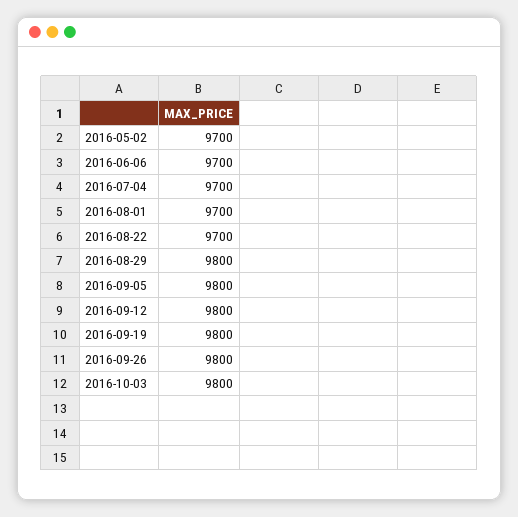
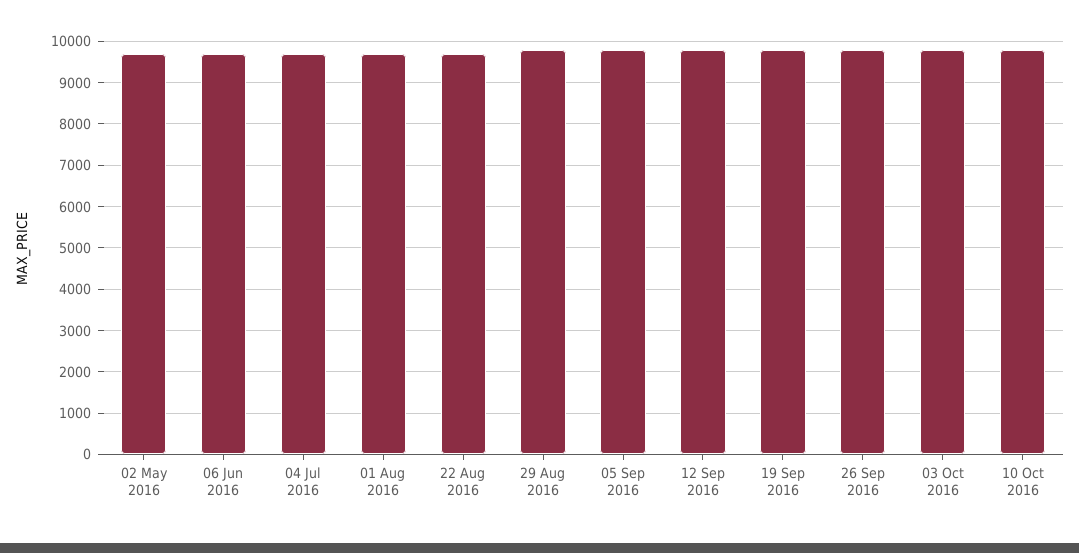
  {
    "2016-05-02": 9700,
    "2016-06-06": 9700,
    "2016-07-04": 9700,
    "2016-08-01": 9700,
    "2016-08-22": 9700,
    "2016-08-29": 9800,
    "2016-09-05": 9800,
    "2016-09-12": 9800,
    "2016-09-19": 9800,
    "2016-09-26": 9800,
-   "2016-10-03": 9800
+   "2016-10-03": 9800,
+   "10 Oct 2016": 9800
  }

